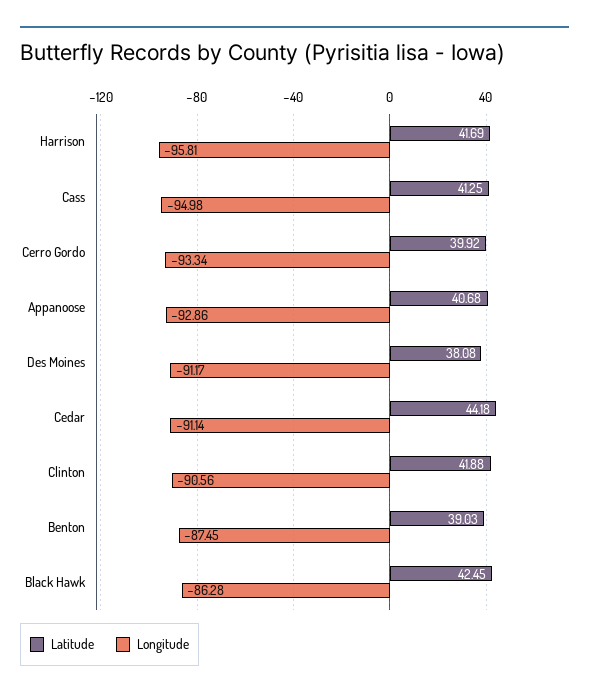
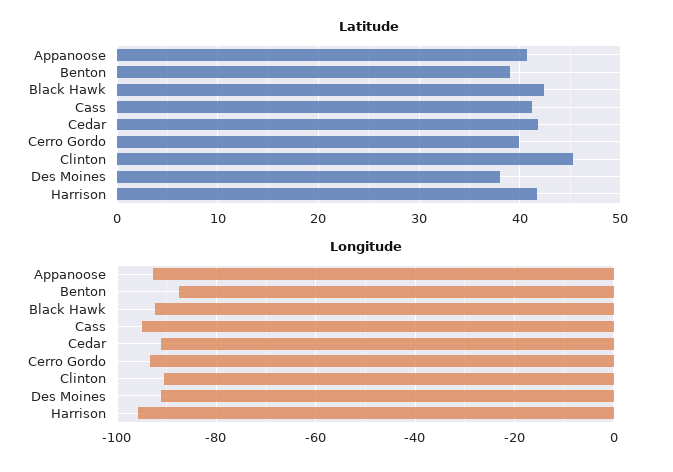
  {
    "Latitude": {
      "Harrison": 41.69,
      "Cass": 41.25,
      "Cerro Gordo": 39.92,
      "Appanoose": 40.68,
      "Des Moines": 38.08,
-     "Cedar": 44.18,
+     "Cedar": 42,
-     "Clinton": 41.88,
+     "Clinton": 45,
      "Benton": 39.03,
      "Black Hawk": 42.45
    },
    "Longitude": {
      "Harrison": -95.81,
      "Cass": -94.98,
      "Cerro Gordo": -93.34,
      "Appanoose": -92.86,
      "Des Moines": -91.17,
      "Cedar": -91.14,
      "Clinton": -90.56,
      "Benton": -87.45,
-     "Black Hawk": -86.28
+     "Black Hawk": -92
    }
  }

